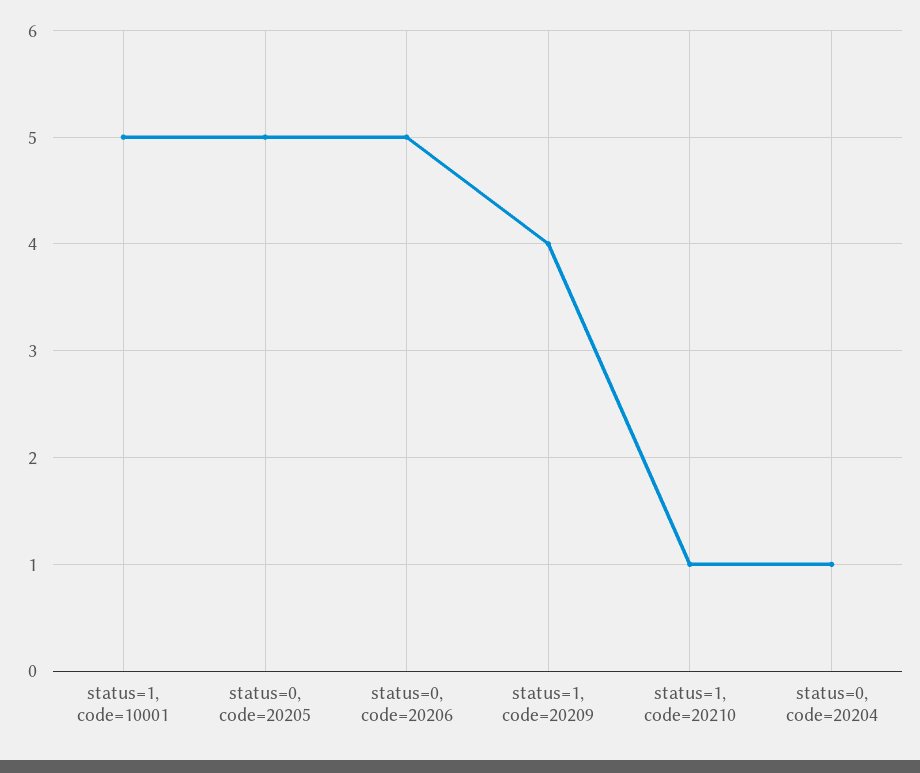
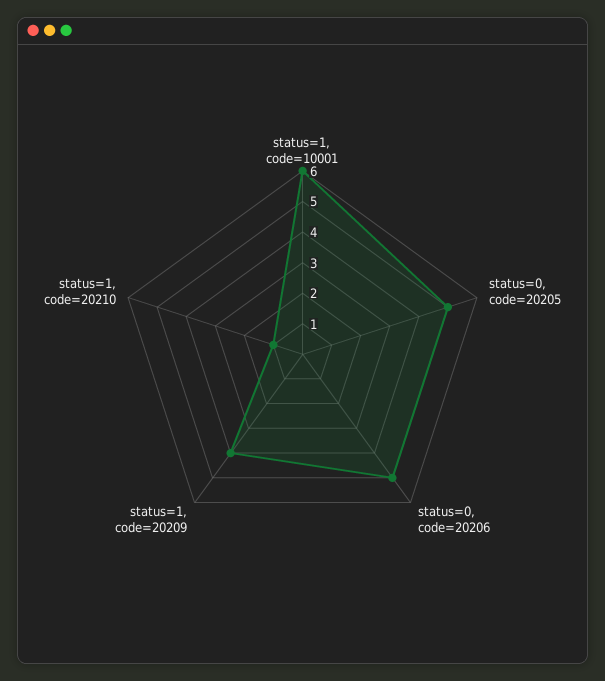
  {
-   "status=1, code=10001": 5,
+   "status=1, code=10001": 6,
    "status=0, code=20205": 5,
    "status=0, code=20206": 5,
    "status=1, code=20209": 4,
-   "status=1, code=20210": 1,
+   "status=1, code=20210": 1
-   "status=0, code=20204": 1
  }

